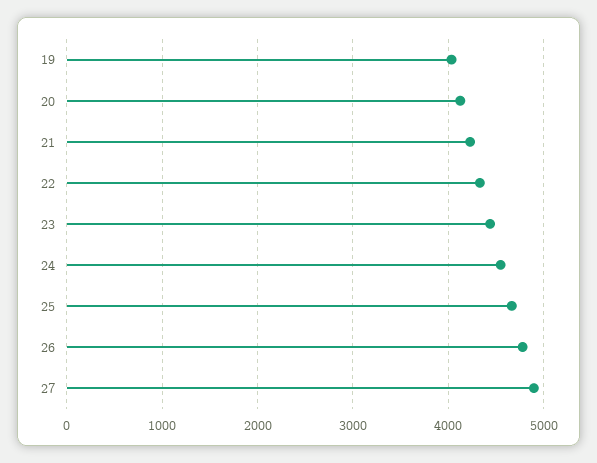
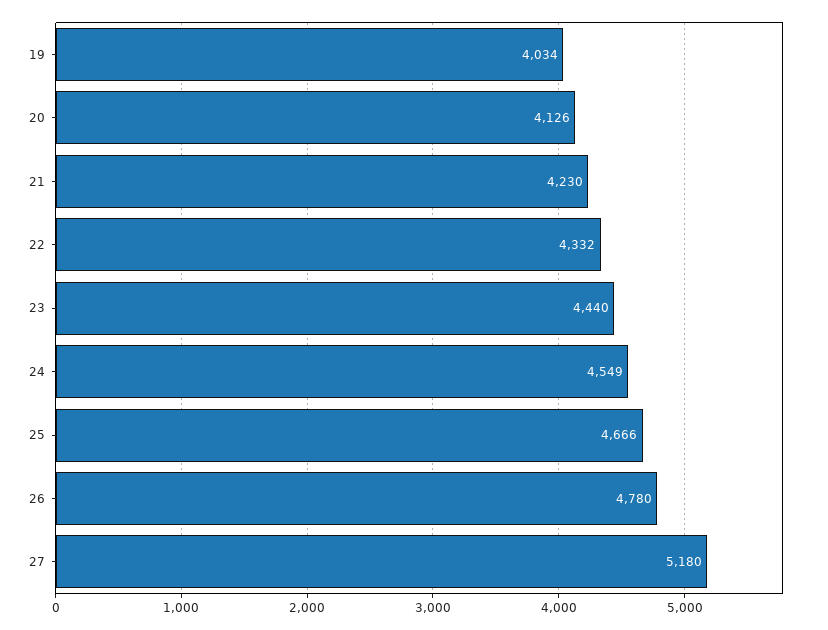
  {
    "19": 4034,
    "20": 4126,
    "21": 4230,
    "22": 4332,
    "23": 4440,
    "24": 4549,
    "25": 4666,
    "26": 4780,
-   "27": 4900
+   "27": 5180
  }

